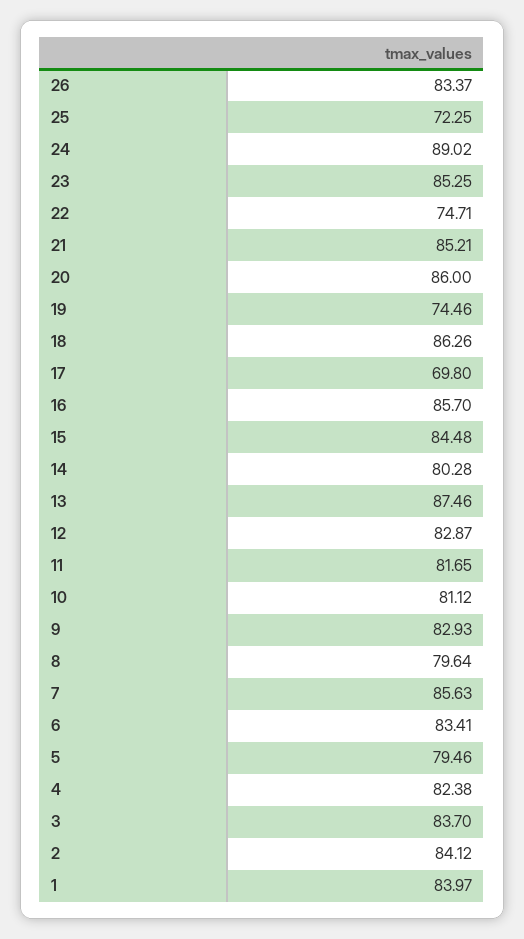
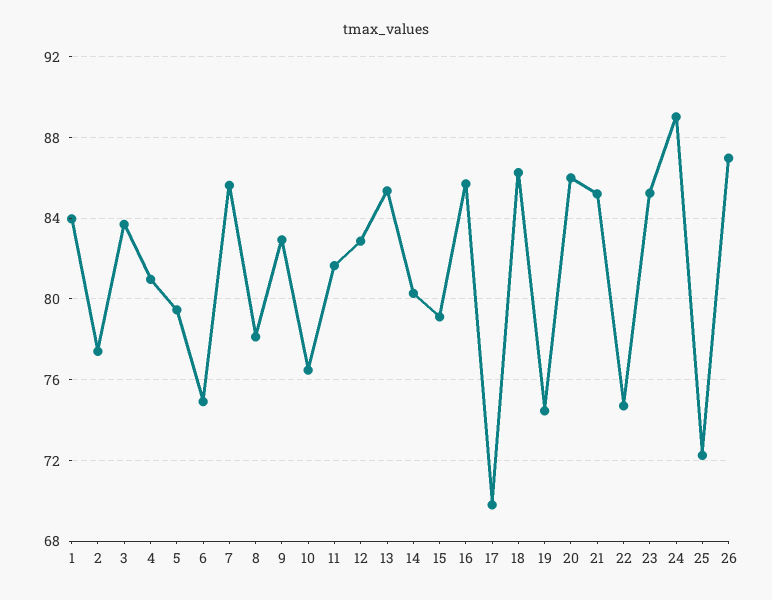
  {
-   "26": 83.37,
+   "26": 87,
    "25": 72.25,
    "24": 89.02,
    "23": 85.25,
    "22": 74.71,
    "21": 85.21,
    "20": 86,
    "19": 74.46,
    "18": 86.26,
    "17": 69.8,
    "16": 85.7,
-   "15": 84.48,
+   "15": 79,
    "14": 80.28,
-   "13": 87.46,
+   "13": 85.5,
    "12": 82.87,
    "11": 81.65,
-   "10": 81.12,
+   "10": 76.5,
    "9": 82.93,
-   "8": 79.64,
+   "8": 78,
    "7": 85.63,
-   "6": 83.41,
+   "6": 75,
    "5": 79.46,
-   "4": 82.38,
+   "4": 81,
    "3": 83.7,
-   "2": 84.12,
+   "2": 77.5,
    "1": 83.97
  }

